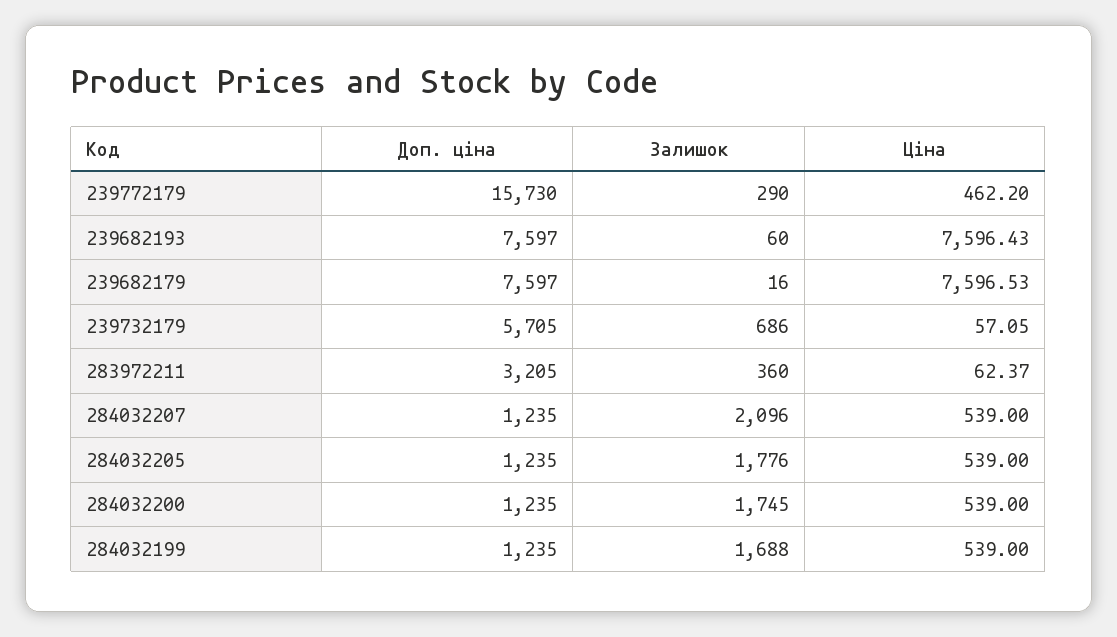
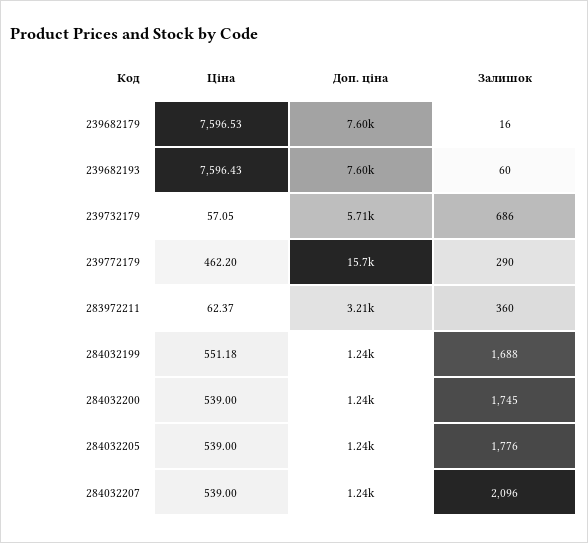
  {
    "Доп. ціна": {
      "239772179": 15730,
      "239682193": 7597,
      "239682179": 7597,
      "239732179": 5705,
      "283972211": 3205,
      "284032207": 1235,
      "284032205": 1235,
      "284032200": 1235,
      "284032199": 1235
    },
    "Залишок": {
      "239772179": 290,
      "239682193": 60,
      "239682179": 16,
      "239732179": 686,
      "283972211": 360,
      "284032207": 2096,
      "284032205": 1776,
      "284032200": 1745,
      "284032199": 1688
    },
    "Ціна": {
      "239772179": 462.2,
      "239682193": 7596.43,
      "239682179": 7596.53,
      "239732179": 57.05,
      "283972211": 62.37,
      "284032207": 539,
      "284032205": 539,
      "284032200": 539,
-     "284032199": 539
+     "284032199": 551.18
    }
  }

